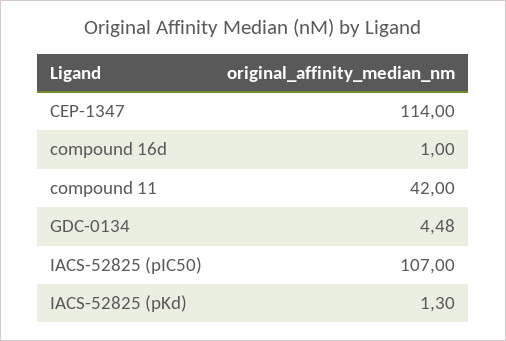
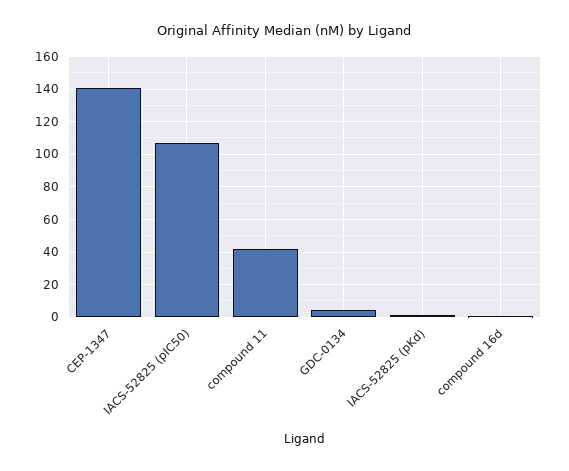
  {
-   "CEP-1347": 114,
+   "CEP-1347": 140,
    "compound 16d": 1,
    "compound 11": 42,
    "GDC-0134": 4.48,
    "IACS-52825 (pIC50)": 107,
    "IACS-52825 (pKd)": 1.3
  }

